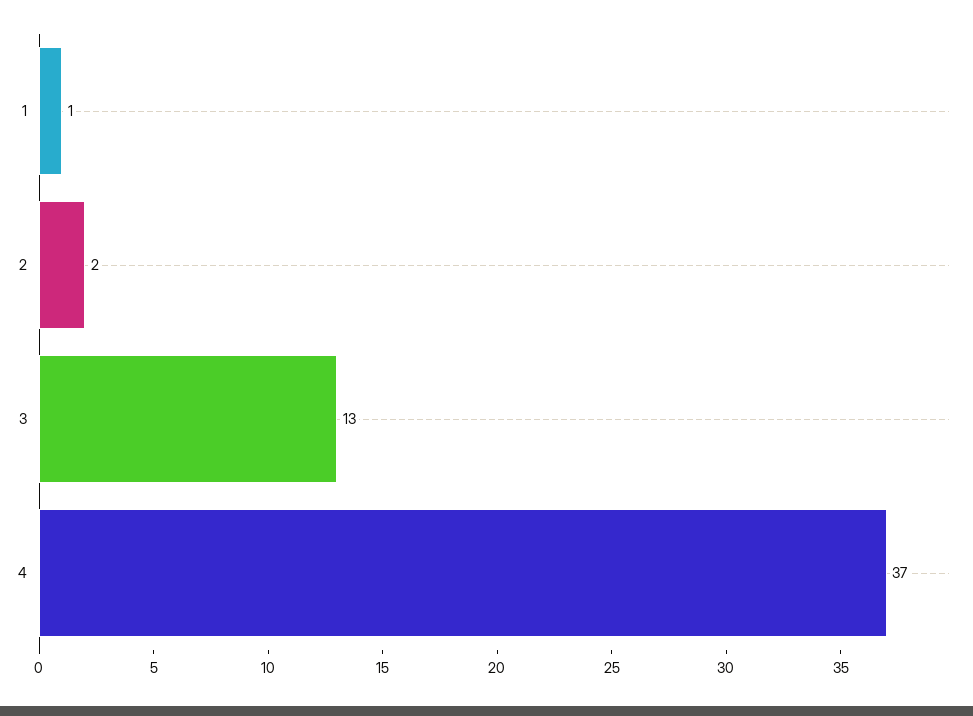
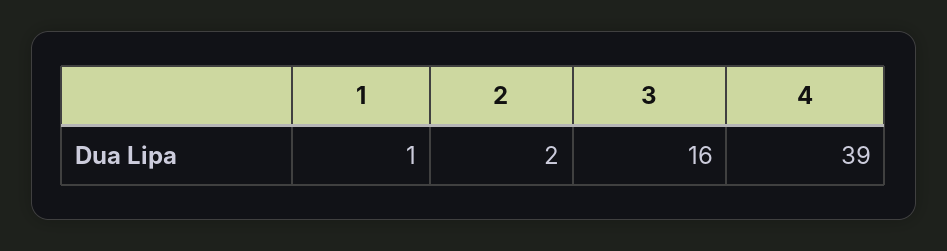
  {
    "1": 1,
    "2": 2,
-   "3": 13,
+   "3": 16,
-   "4": 37
+   "4": 39
  }

